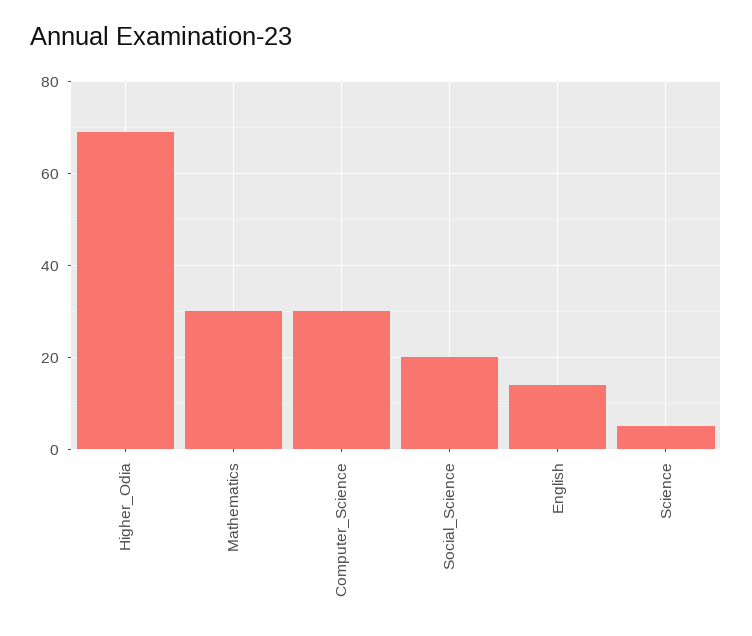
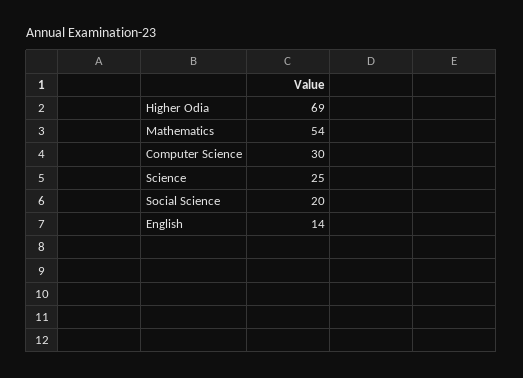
  {
    "Higher_Odia": 69,
-   "Mathematics": 30,
+   "Mathematics": 54,
    "Computer_Science": 30,
    "Social_Science": 20,
    "English": 14,
-   "Science": 5
+   "Science": 25
  }

